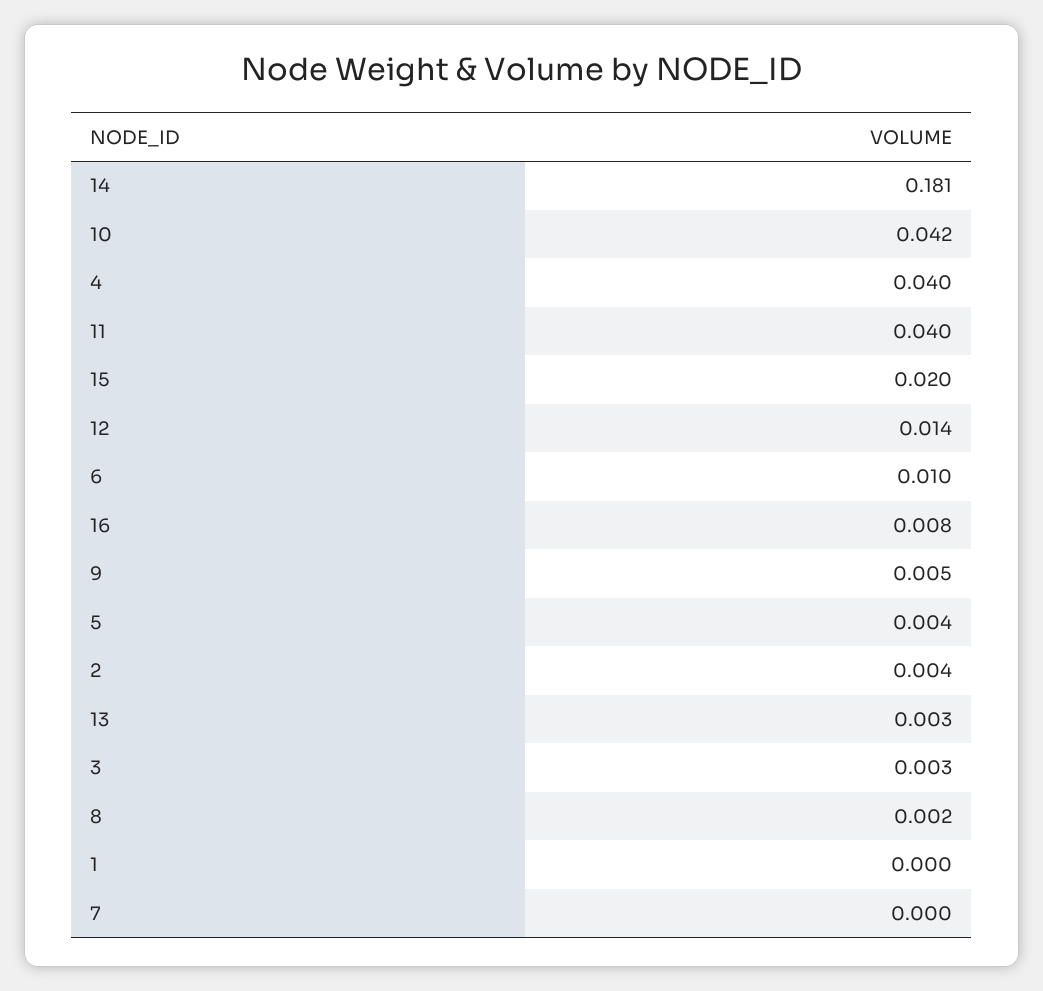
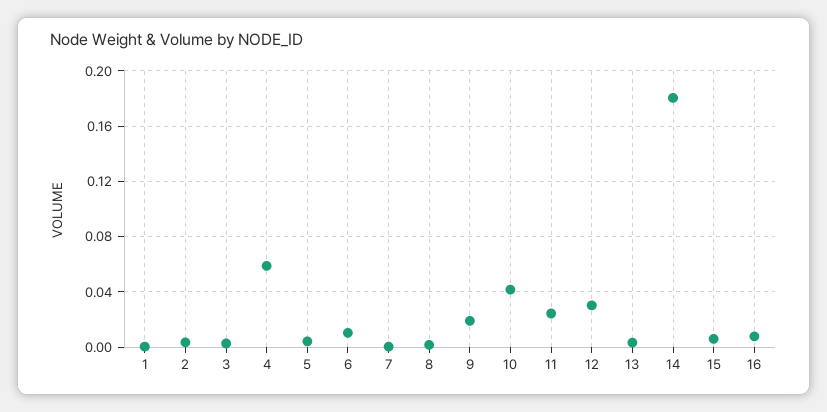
  {
    "14": 0.181,
    "10": 0.042,
-   "4": 0.04,
+   "4": 0.06,
-   "11": 0.04,
+   "11": 0.025,
-   "15": 0.02,
+   "15": 0.005,
-   "12": 0.014,
+   "12": 0.03,
    "6": 0.01,
    "16": 0.008,
-   "9": 0.005,
+   "9": 0.02,
    "5": 0.004,
    "2": 0.004,
    "13": 0.003,
    "3": 0.003,
    "8": 0.002,
    "1": 0,
    "7": 0
  }

